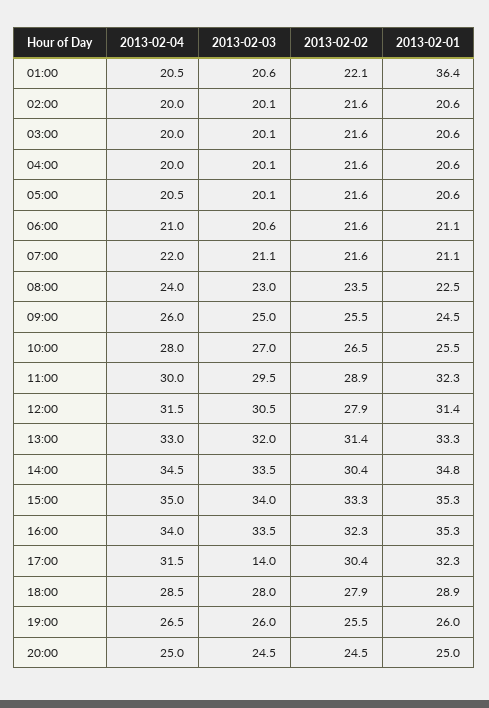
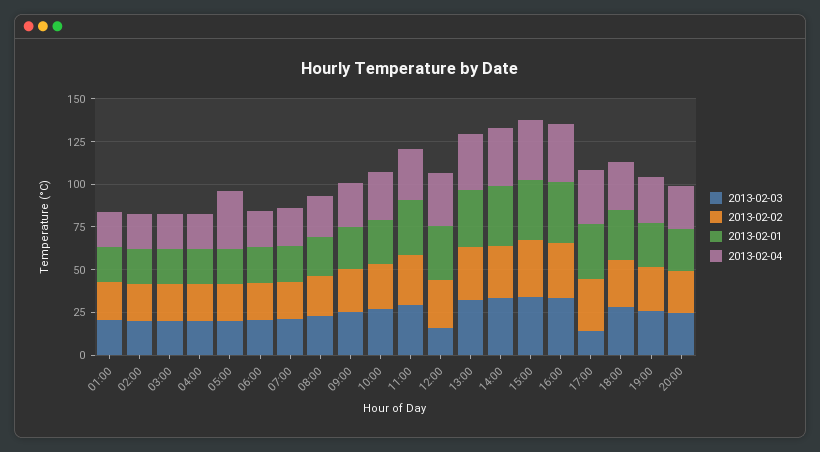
  {
    "2013-02-04": {
      "01:00": 20.5,
      "02:00": 20,
      "03:00": 20,
      "04:00": 20,
-     "05:00": 20.5,
+     "05:00": 35,
      "06:00": 21,
      "07:00": 22,
      "08:00": 24,
      "09:00": 26,
      "10:00": 28,
      "11:00": 30,
      "12:00": 31.5,
      "13:00": 33,
      "14:00": 34.5,
      "15:00": 35,
      "16:00": 34,
      "17:00": 31.5,
      "18:00": 28.5,
      "19:00": 26.5,
      "20:00": 25
    },
    "2013-02-03": {
      "01:00": 20.6,
      "02:00": 20.1,
      "03:00": 20.1,
      "04:00": 20.1,
      "05:00": 20.1,
      "06:00": 20.6,
      "07:00": 21.1,
      "08:00": 23,
      "09:00": 25,
      "10:00": 27,
      "11:00": 29.5,
-     "12:00": 30.5,
+     "12:00": 15,
      "13:00": 32,
      "14:00": 33.5,
      "15:00": 34,
      "16:00": 33.5,
      "17:00": 14,
      "18:00": 28,
      "19:00": 26,
      "20:00": 24.5
    },
    "2013-02-02": {
      "01:00": 22.1,
      "02:00": 21.6,
      "03:00": 21.6,
      "04:00": 21.6,
      "05:00": 21.6,
      "06:00": 21.6,
      "07:00": 21.6,
      "08:00": 23.5,
      "09:00": 25.5,
      "10:00": 26.5,
      "11:00": 28.9,
      "12:00": 27.9,
      "13:00": 31.4,
      "14:00": 30.4,
      "15:00": 33.3,
      "16:00": 32.3,
      "17:00": 30.4,
      "18:00": 27.9,
      "19:00": 25.5,
      "20:00": 24.5
    },
    "2013-02-01": {
-     "01:00": 36.4,
+     "01:00": 20,
      "02:00": 20.6,
      "03:00": 20.6,
      "04:00": 20.6,
      "05:00": 20.6,
      "06:00": 21.1,
      "07:00": 21.1,
      "08:00": 22.5,
      "09:00": 24.5,
      "10:00": 25.5,
      "11:00": 32.3,
      "12:00": 31.4,
      "13:00": 33.3,
      "14:00": 34.8,
      "15:00": 35.3,
      "16:00": 35.3,
      "17:00": 32.3,
      "18:00": 28.9,
      "19:00": 26,
      "20:00": 25
    }
  }

